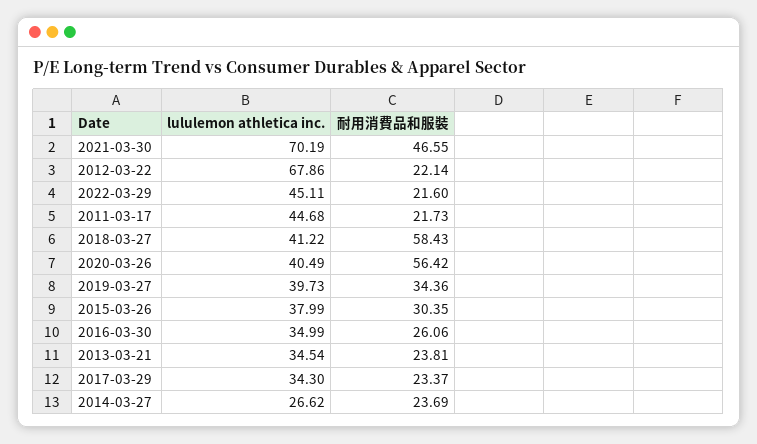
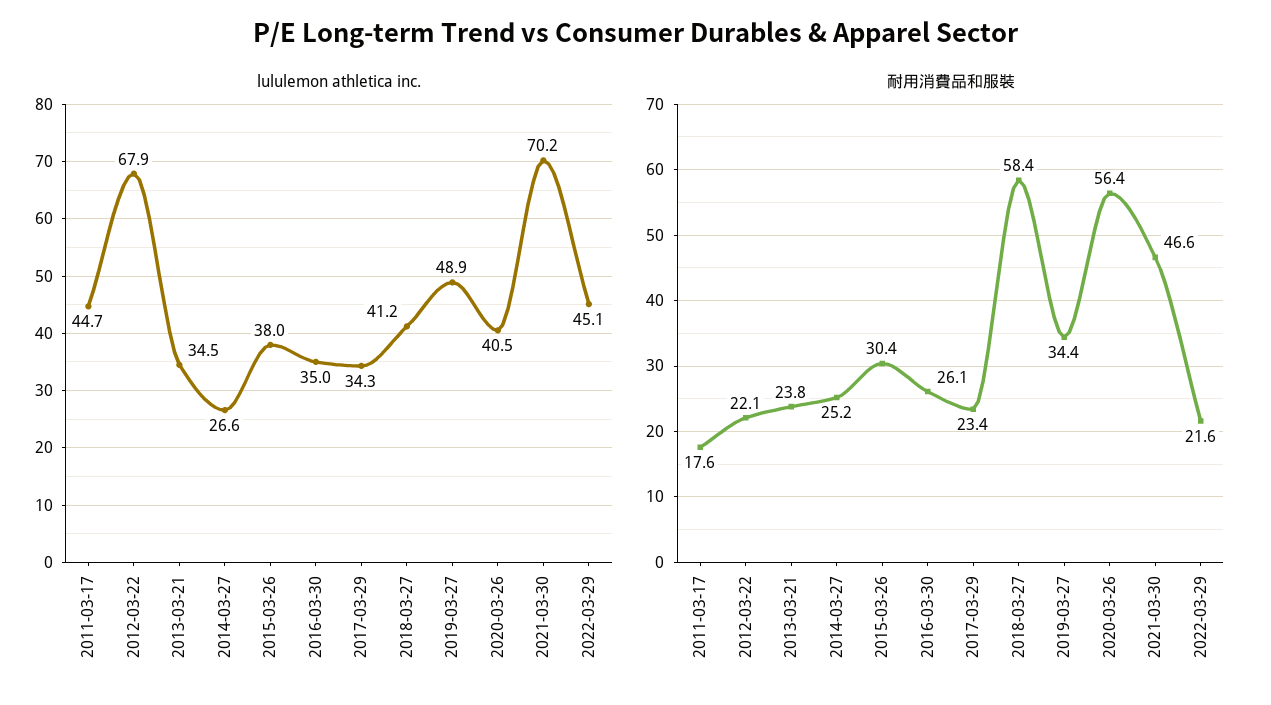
  {
    "lululemon athletica inc.": {
      "2021-03-30": 70.19,
      "2012-03-22": 67.86,
      "2022-03-29": 45.11,
      "2011-03-17": 44.68,
      "2018-03-27": 41.22,
      "2020-03-26": 40.49,
-     "2019-03-27": 39.73,
+     "2019-03-27": 48.9,
      "2015-03-26": 37.99,
      "2016-03-30": 34.99,
      "2013-03-21": 34.54,
      "2017-03-29": 34.3,
      "2014-03-27": 26.62
    },
    "耐用消費品和服裝": {
      "2021-03-30": 46.55,
      "2012-03-22": 22.14,
      "2022-03-29": 21.6,
-     "2011-03-17": 21.73,
+     "2011-03-17": 17.6,
      "2018-03-27": 58.43,
      "2020-03-26": 56.42,
      "2019-03-27": 34.36,
      "2015-03-26": 30.35,
      "2016-03-30": 26.06,
      "2013-03-21": 23.81,
      "2017-03-29": 23.37,
-     "2014-03-27": 23.69
+     "2014-03-27": 25.2
    }
  }

